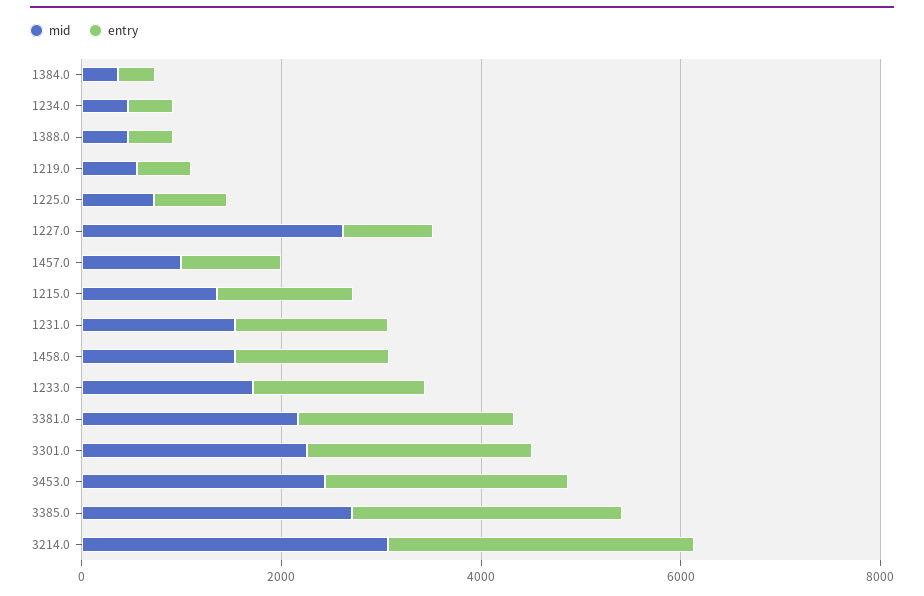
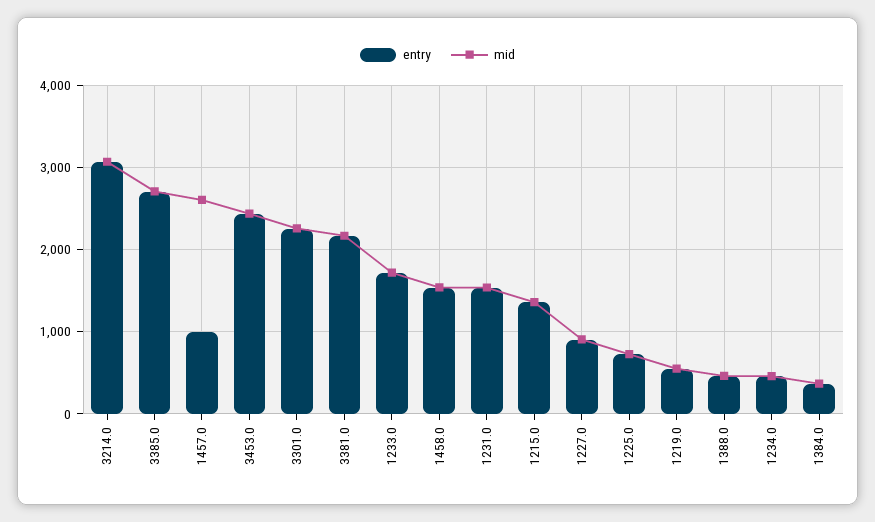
  {
    "mid": {
      "1384.0": 400,
      "1234.0": 500,
      "1388.0": 500,
      "1219.0": 500,
      "1225.0": 700,
-     "1227.0": 2500,
+     "1227.0": 900,
-     "1457.0": 1000,
+     "1457.0": 2600,
      "1215.0": 1400,
      "1231.0": 1500,
      "1458.0": 1500,
      "1233.0": 1700,
      "3381.0": 2200,
      "3301.0": 2300,
      "3453.0": 2400,
      "3385.0": 2700,
      "3214.0": 3100
    },
    "entry": {
      "1384.0": 400,
      "1234.0": 500,
      "1388.0": 500,
      "1219.0": 500,
      "1225.0": 700,
      "1227.0": 900,
      "1457.0": 1000,
      "1215.0": 1400,
      "1231.0": 1500,
      "1458.0": 1500,
      "1233.0": 1700,
      "3381.0": 2200,
      "3301.0": 2300,
      "3453.0": 2400,
      "3385.0": 2700,
      "3214.0": 3100
    }
  }

